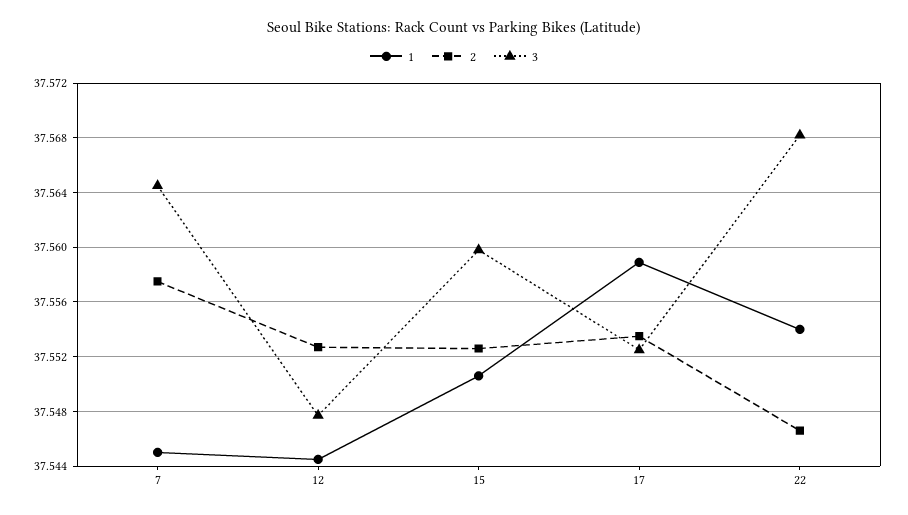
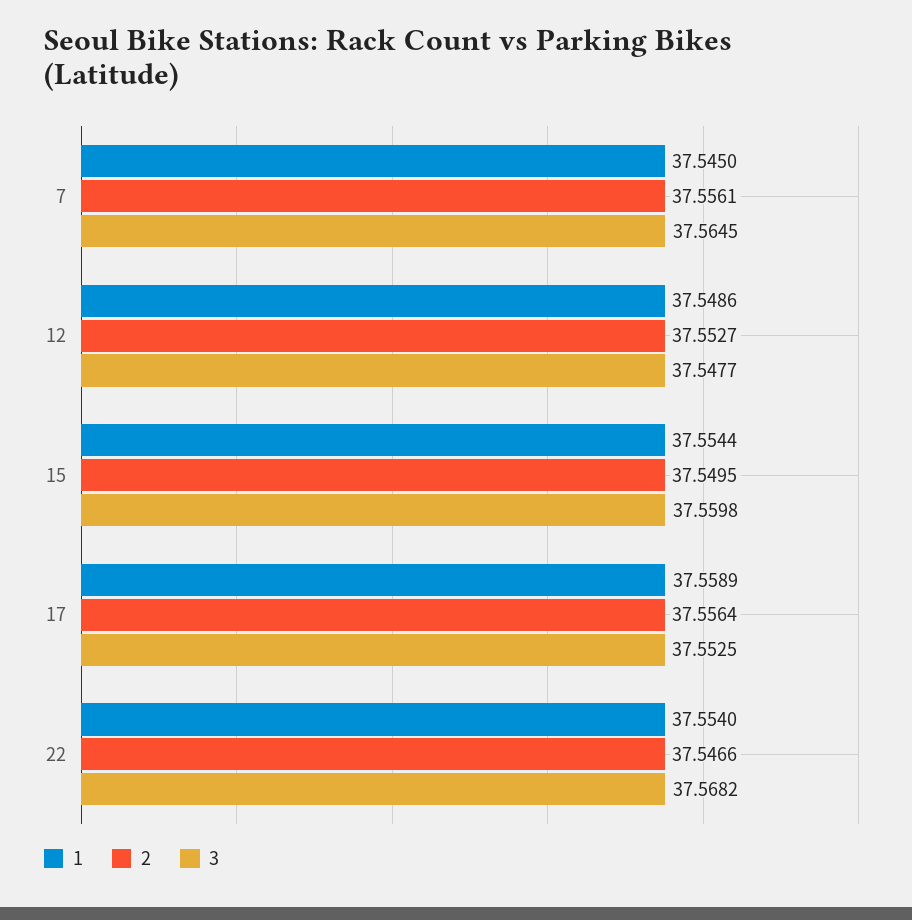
  {
    "1": {
      "7": 37.545,
-     "12": 37.5445,
+     "12": 37.5486,
-     "15": 37.5505,
+     "15": 37.5544,
      "17": 37.5589,
      "22": 37.554
    },
    "2": {
-     "7": 37.5575,
+     "7": 37.5561,
      "12": 37.5527,
-     "15": 37.5525,
+     "15": 37.5495,
-     "17": 37.5535,
+     "17": 37.5564,
      "22": 37.5466
    },
    "3": {
      "7": 37.5645,
      "12": 37.5477,
      "15": 37.5598,
      "17": 37.5525,
      "22": 37.5682
    }
  }

